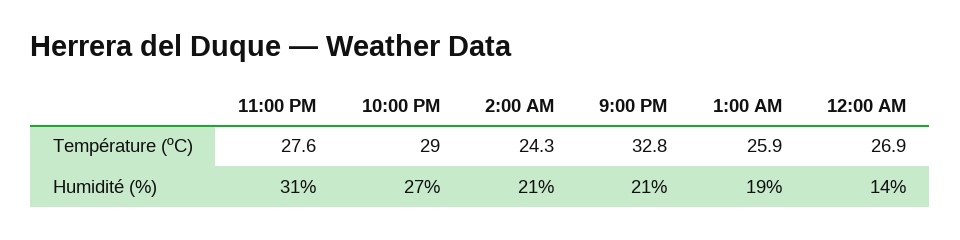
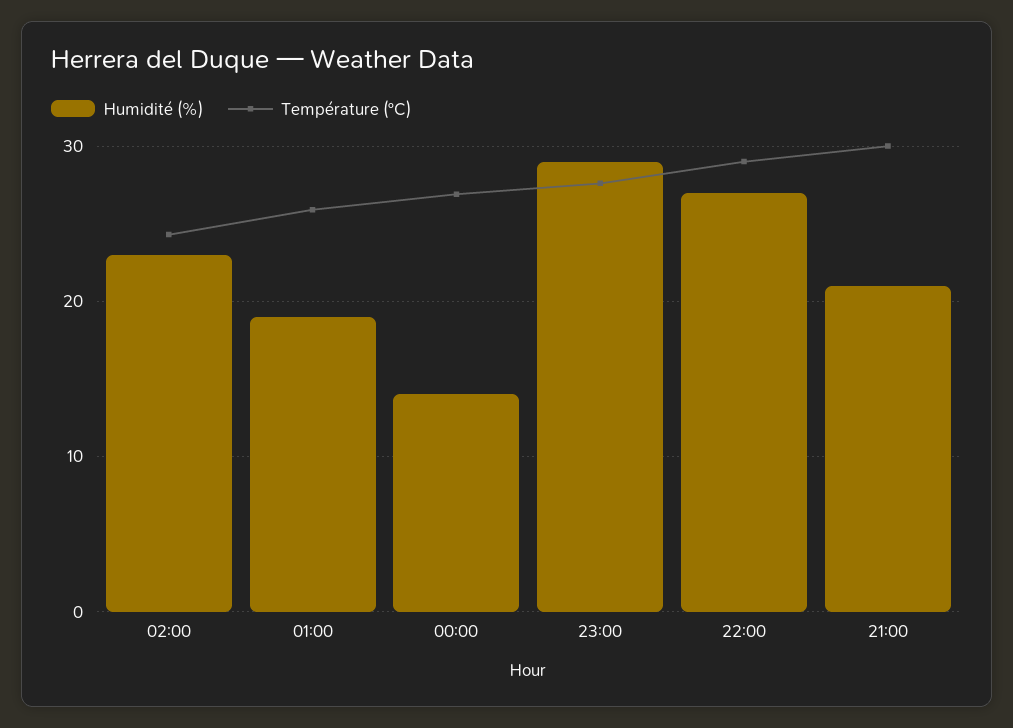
  {
    "Température (ºC)": {
      "11:00 PM": 27.6,
      "10:00 PM": 29,
      "2:00 AM": 24.3,
-     "9:00 PM": 32.8,
+     "9:00 PM": 30,
      "1:00 AM": 25.9,
      "12:00 AM": 26.9
    },
    "Humidité (%)": {
-     "11:00 PM": 31,
+     "11:00 PM": 29,
      "10:00 PM": 27,
-     "2:00 AM": 21,
+     "2:00 AM": 23,
      "9:00 PM": 21,
      "1:00 AM": 19,
      "12:00 AM": 14
    }
  }

